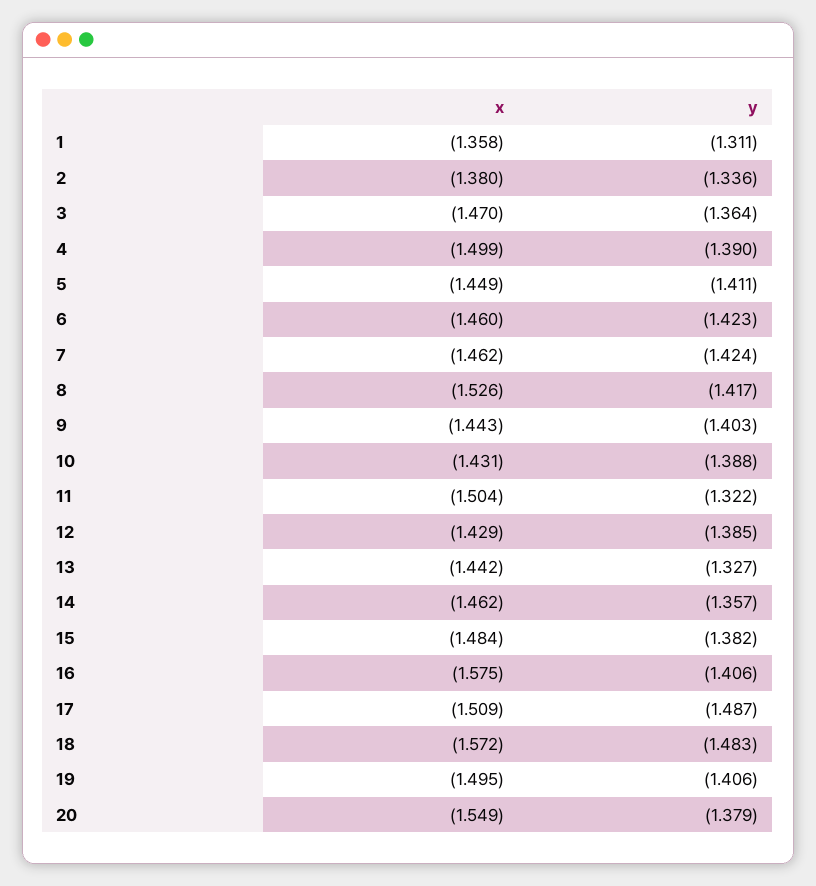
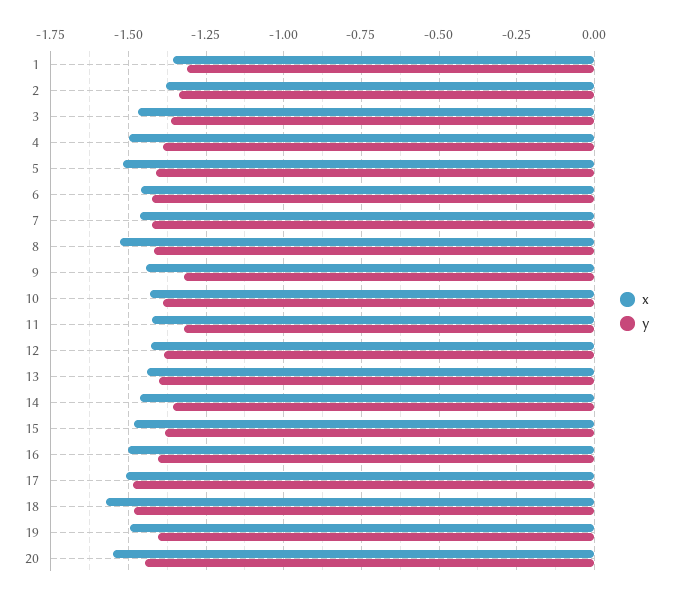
  {
    "x": {
      "1": -1.358,
      "2": -1.38,
      "3": -1.47,
      "4": -1.499,
-     "5": -1.449,
+     "5": -1.525,
      "6": -1.46,
      "7": -1.462,
      "8": -1.526,
      "9": -1.443,
      "10": -1.431,
-     "11": -1.504,
+     "11": -1.425,
      "12": -1.429,
      "13": -1.442,
      "14": -1.462,
      "15": -1.484,
-     "16": -1.575,
+     "16": -1.5,
      "17": -1.509,
      "18": -1.572,
      "19": -1.495,
      "20": -1.549
    },
    "y": {
      "1": -1.311,
      "2": -1.336,
      "3": -1.364,
      "4": -1.39,
      "5": -1.411,
      "6": -1.423,
      "7": -1.424,
      "8": -1.417,
-     "9": -1.403,
+     "9": -1.325,
      "10": -1.388,
      "11": -1.322,
      "12": -1.385,
-     "13": -1.327,
+     "13": -1.4,
      "14": -1.357,
      "15": -1.382,
      "16": -1.406,
      "17": -1.487,
      "18": -1.483,
      "19": -1.406,
-     "20": -1.379
+     "20": -1.45
    }
  }

